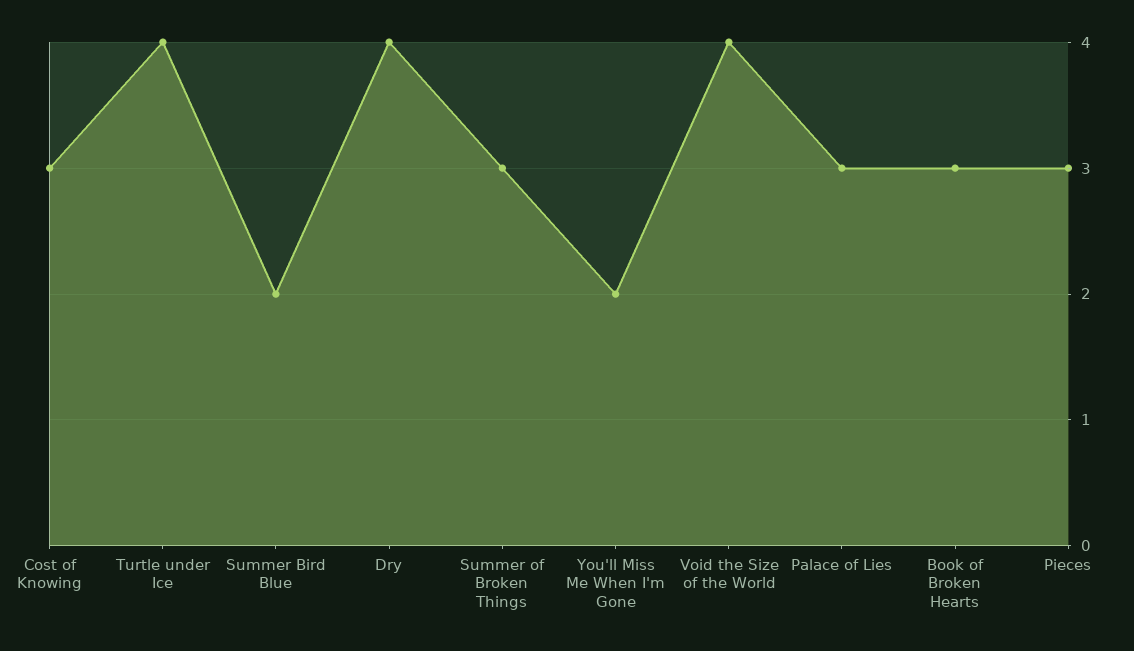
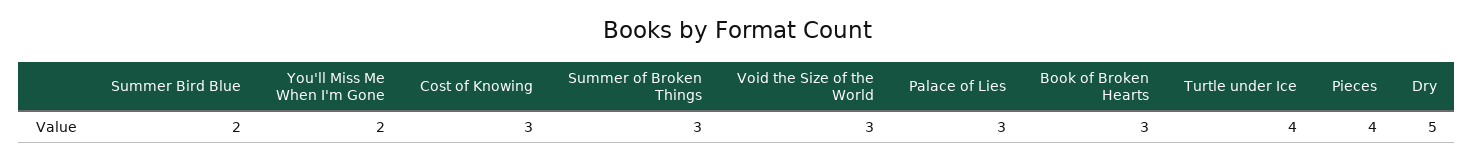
  {
    "Cost of Knowing": 3,
    "Turtle under Ice": 4,
    "Summer Bird Blue": 2,
-   "Dry": 4,
+   "Dry": 5,
    "Summer of Broken Things": 3,
    "You'll Miss Me When I'm Gone": 2,
-   "Void the Size of the World": 4,
+   "Void the Size of the World": 3,
    "Palace of Lies": 3,
    "Book of Broken Hearts": 3,
-   "Pieces": 3
+   "Pieces": 4
  }

